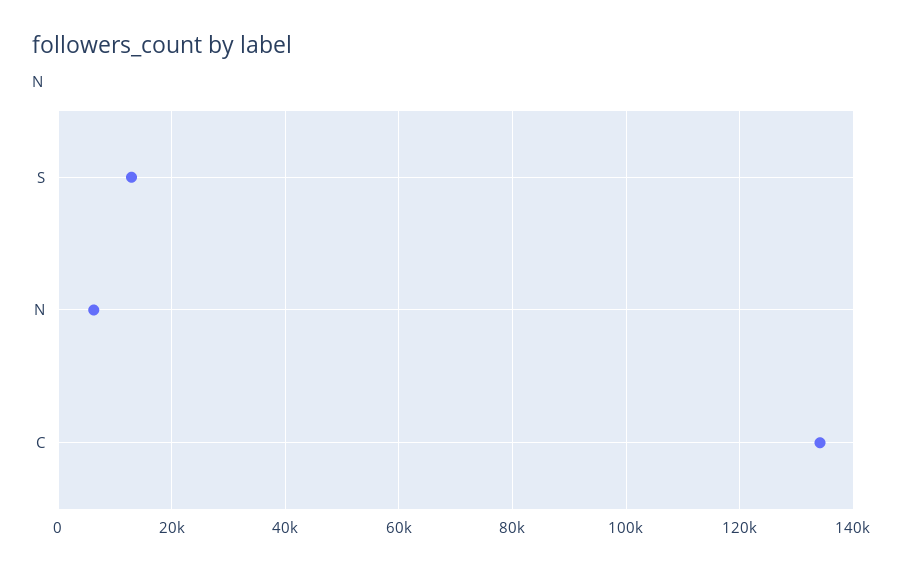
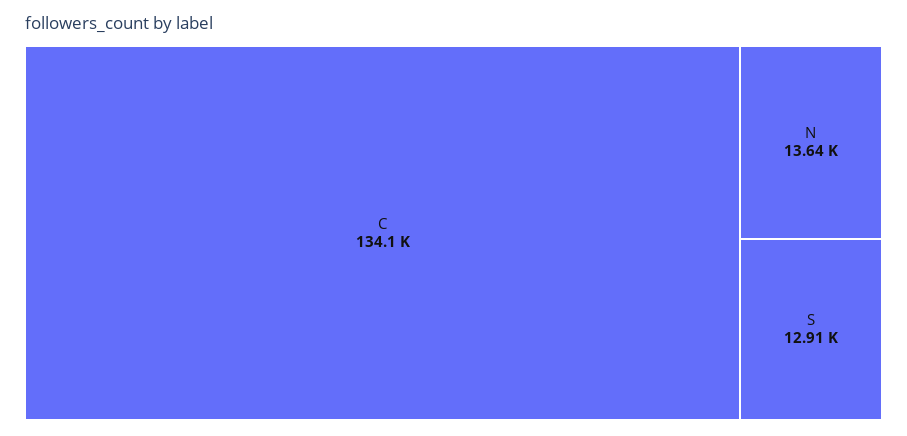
  {
    "S": 12910,
-   "N": 6000,
+   "N": 13640,
    "C": 134100
  }

